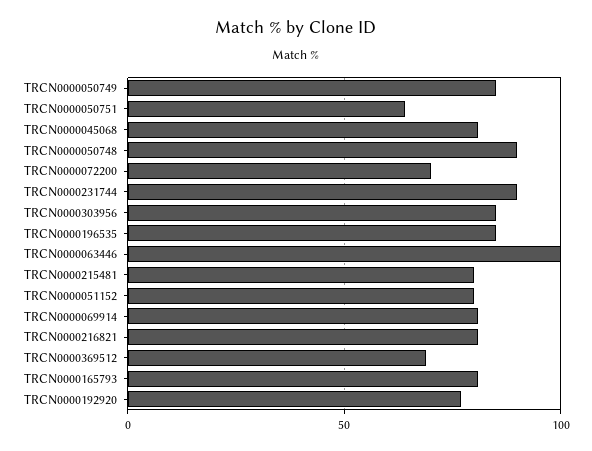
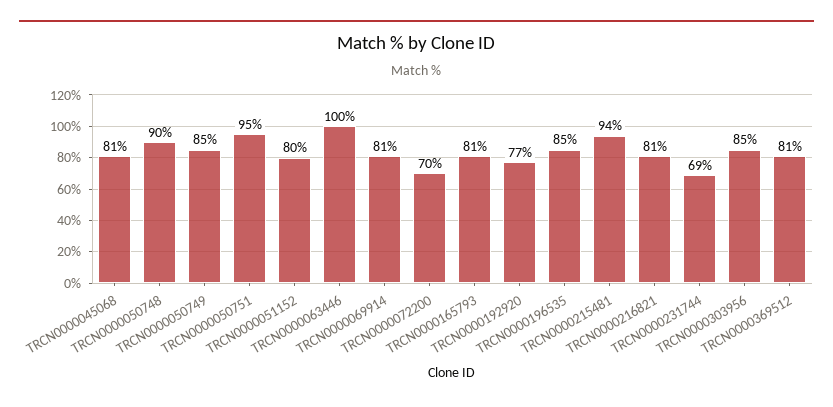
  {
    "TRCN0000050749": 85,
-   "TRCN0000050751": 65,
+   "TRCN0000050751": 95,
    "TRCN0000045068": 81,
    "TRCN0000050748": 90,
    "TRCN0000072200": 70,
-   "TRCN0000231744": 90,
+   "TRCN0000231744": 69,
    "TRCN0000303956": 85,
    "TRCN0000196535": 85,
    "TRCN0000063446": 100,
-   "TRCN0000215481": 80,
+   "TRCN0000215481": 94,
    "TRCN0000051152": 80,
    "TRCN0000069914": 81,
    "TRCN0000216821": 81,
-   "TRCN0000369512": 70,
+   "TRCN0000369512": 81,
    "TRCN0000165793": 81,
    "TRCN0000192920": 77
  }

